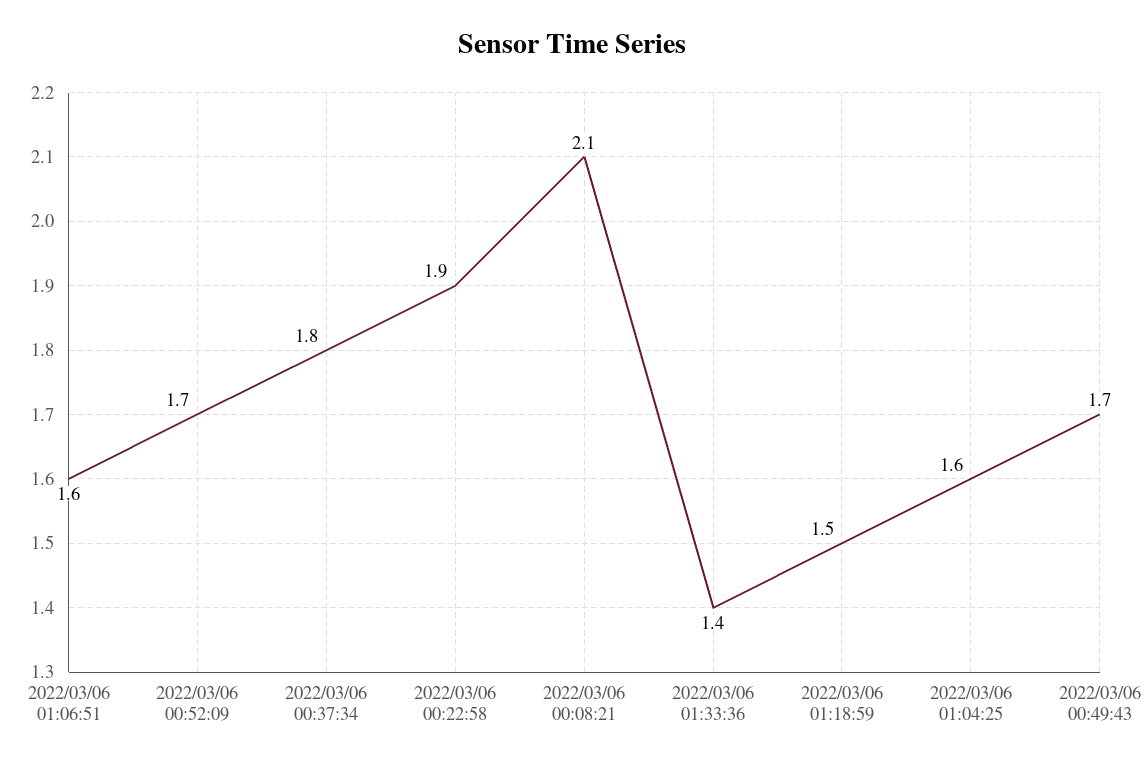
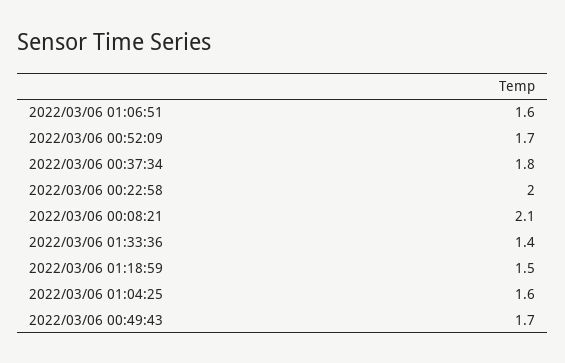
  {
    "2022/03/06 01:06:51": 1.6,
    "2022/03/06 00:52:09": 1.7,
    "2022/03/06 00:37:34": 1.8,
-   "2022/03/06 00:22:58": 1.9,
+   "2022/03/06 00:22:58": 2,
    "2022/03/06 00:08:21": 2.1,
    "2022/03/06 01:33:36": 1.4,
    "2022/03/06 01:18:59": 1.5,
    "2022/03/06 01:04:25": 1.6,
    "2022/03/06 00:49:43": 1.7
  }

